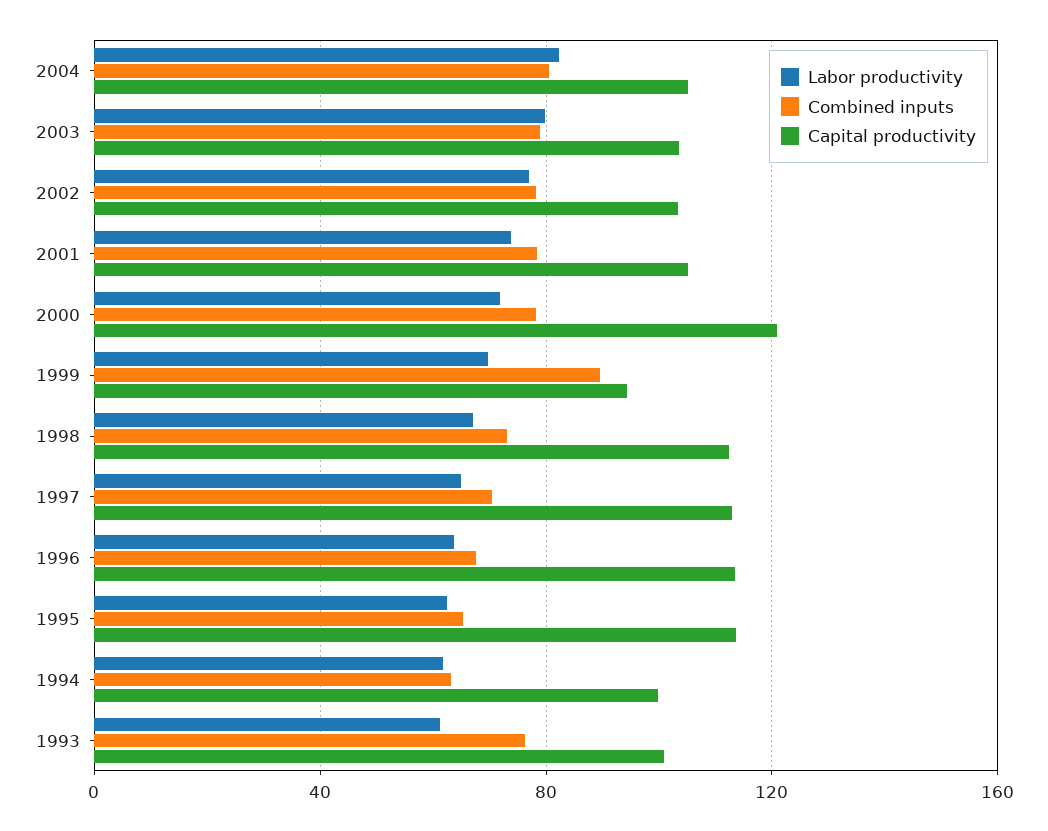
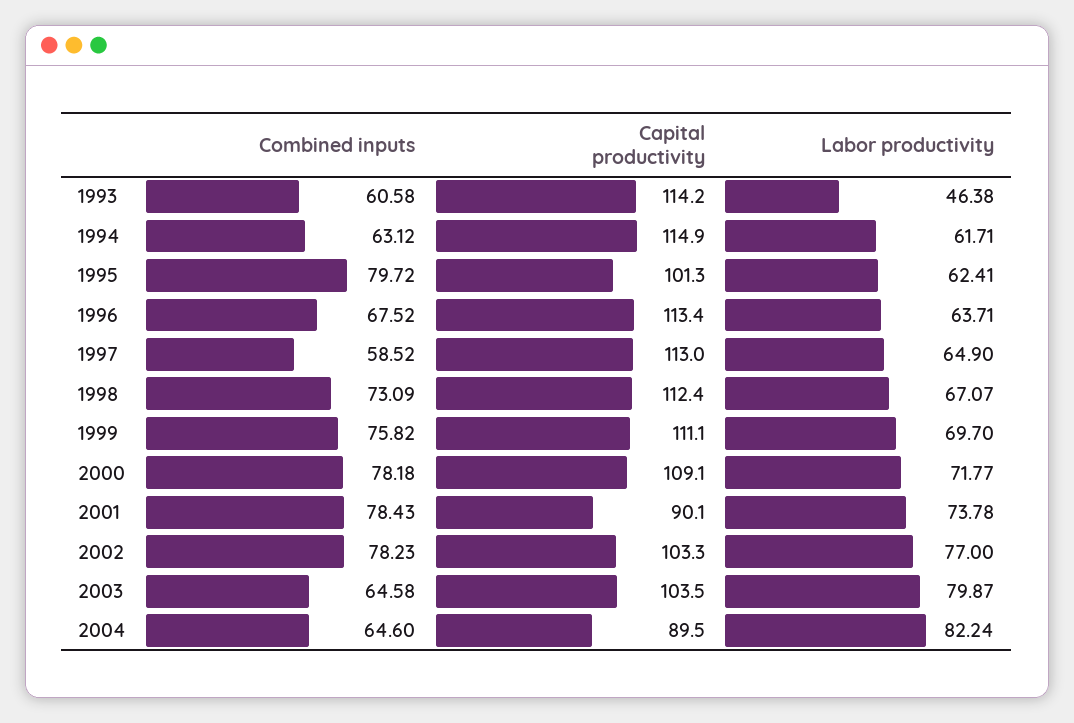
  {
    "Labor productivity": {
      "2004": 82.24,
      "2003": 79.87,
      "2002": 77,
      "2001": 73.78,
      "2000": 71.77,
      "1999": 69.7,
      "1998": 67.07,
      "1997": 64.9,
      "1996": 63.71,
      "1995": 62.41,
      "1994": 61.71,
-     "1993": 60
+     "1993": 46.38
    },
    "Combined inputs": {
-     "2004": 80,
+     "2004": 64.6,
-     "2003": 80,
+     "2003": 64.58,
      "2002": 78.23,
      "2001": 78.43,
      "2000": 78.18,
-     "1999": 90,
+     "1999": 75.82,
      "1998": 73.09,
-     "1997": 70,
+     "1997": 58.52,
      "1996": 67.52,
-     "1995": 65,
+     "1995": 79.72,
      "1994": 63.12,
-     "1993": 75
+     "1993": 60.58
    },
    "Capital productivity": {
-     "2004": 105,
+     "2004": 89.5,
      "2003": 103.5,
      "2002": 103.3,
-     "2001": 105,
+     "2001": 90.1,
-     "2000": 120,
+     "2000": 109.1,
-     "1999": 95,
+     "1999": 111.1,
      "1998": 112.4,
      "1997": 113,
      "1996": 113.4,
-     "1995": 115,
+     "1995": 101.3,
-     "1994": 100,
+     "1994": 114.9,
-     "1993": 100
+     "1993": 114.2
    }
  }

